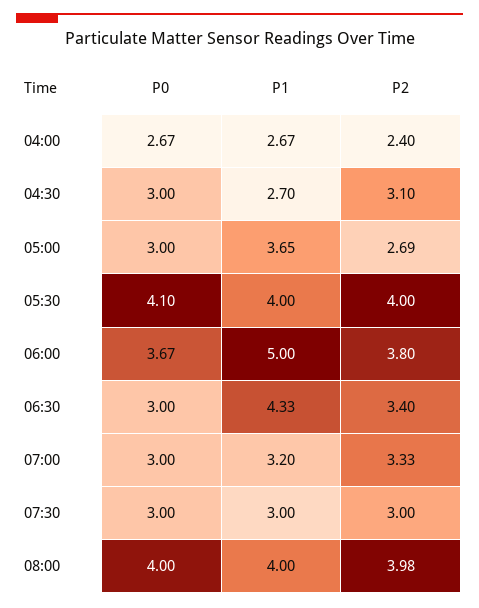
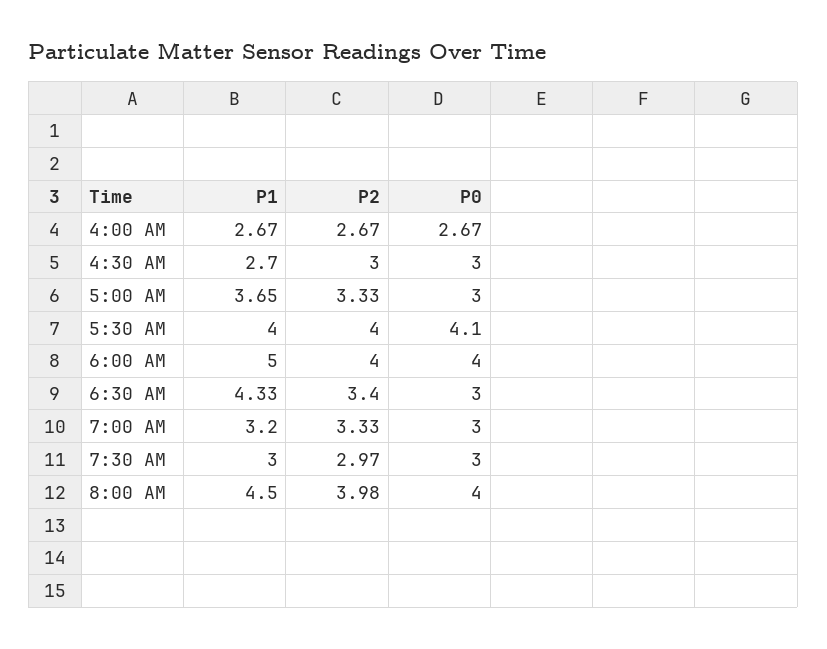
  {
    "P0": {
      "04:00": 2.67,
      "04:30": 3,
      "05:00": 3,
      "05:30": 4.1,
-     "06:00": 3.67,
+     "06:00": 4,
      "06:30": 3,
      "07:00": 3,
      "07:30": 3,
      "08:00": 4
    },
    "P1": {
      "04:00": 2.67,
      "04:30": 2.7,
      "05:00": 3.65,
      "05:30": 4,
      "06:00": 5,
      "06:30": 4.33,
      "07:00": 3.2,
      "07:30": 3,
-     "08:00": 4
+     "08:00": 4.5
    },
    "P2": {
-     "04:00": 2.4,
+     "04:00": 2.67,
-     "04:30": 3.1,
+     "04:30": 3,
-     "05:00": 2.69,
+     "05:00": 3.33,
      "05:30": 4,
-     "06:00": 3.8,
+     "06:00": 4,
      "06:30": 3.4,
      "07:00": 3.33,
-     "07:30": 3,
+     "07:30": 2.97,
      "08:00": 3.98
    }
  }

